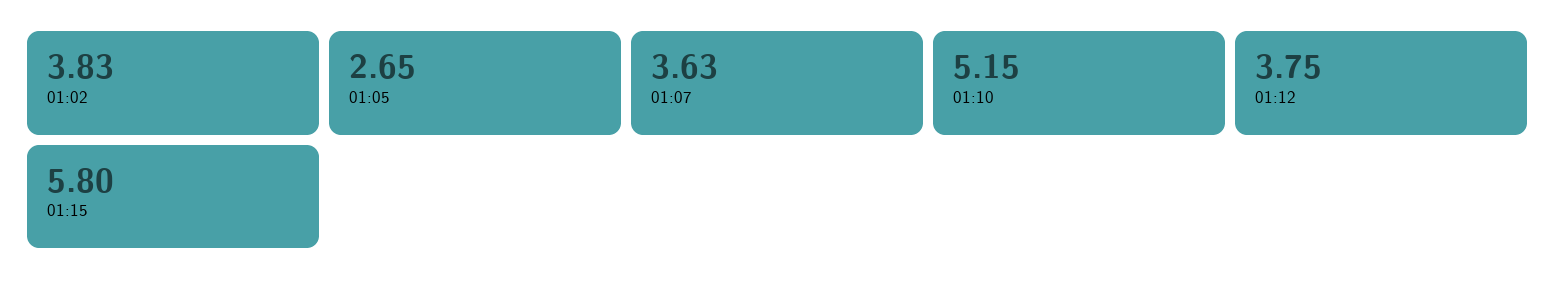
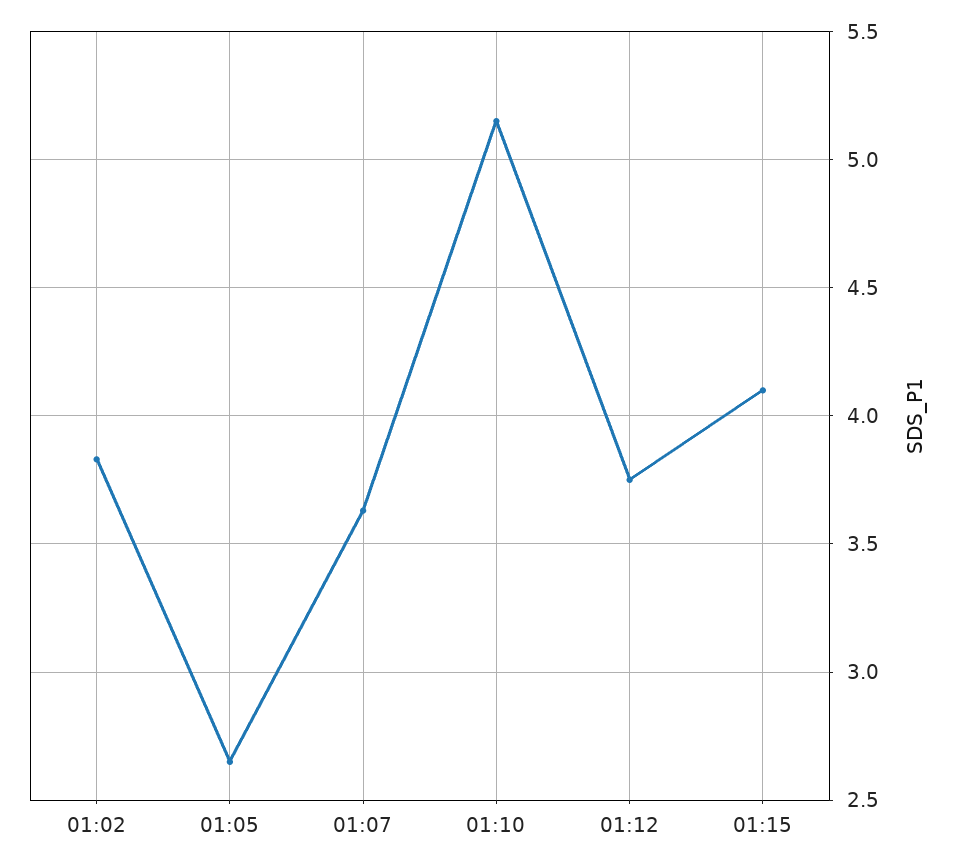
  {
    "01:02": 3.83,
    "01:05": 2.65,
    "01:07": 3.63,
    "01:10": 5.15,
    "01:12": 3.75,
-   "01:15": 5.8
+   "01:15": 4.1
  }

